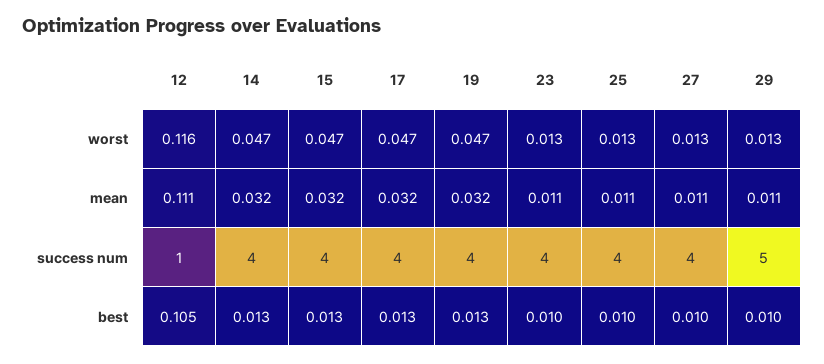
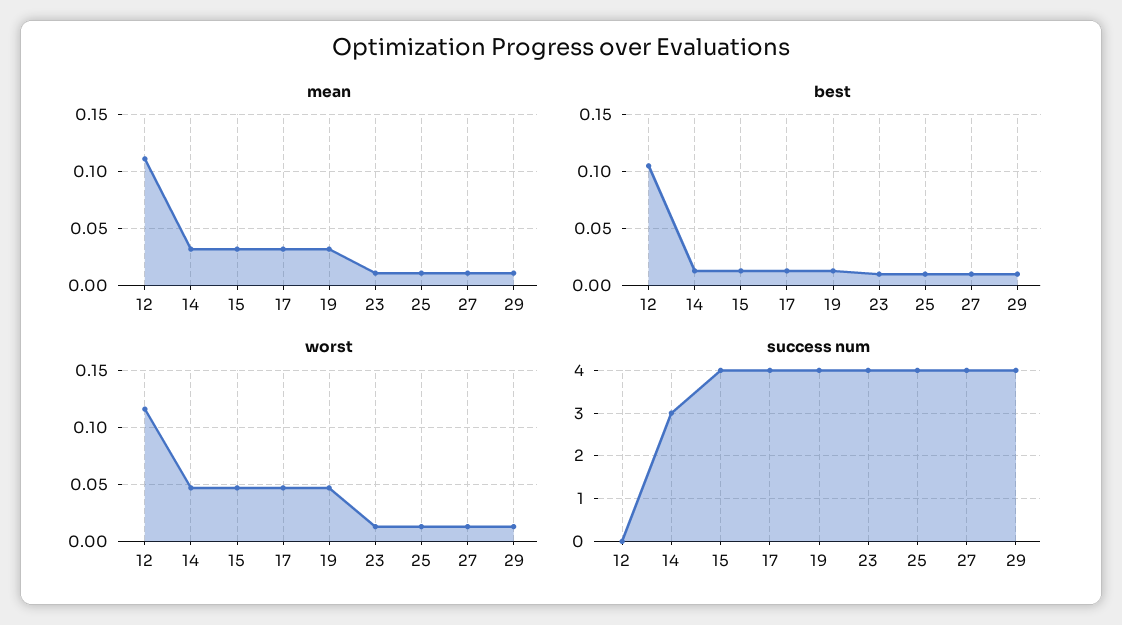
  {
    "worst": {
      "12": 0.116,
      "14": 0.047,
      "15": 0.047,
      "17": 0.047,
      "19": 0.047,
      "23": 0.013,
      "25": 0.013,
      "27": 0.013,
      "29": 0.013
    },
    "mean": {
      "12": 0.111,
      "14": 0.032,
      "15": 0.032,
      "17": 0.032,
      "19": 0.032,
      "23": 0.011,
      "25": 0.011,
      "27": 0.011,
      "29": 0.011
    },
    "success num": {
-     "12": 1,
+     "12": 0,
-     "14": 4,
+     "14": 3,
      "15": 4,
      "17": 4,
      "19": 4,
      "23": 4,
      "25": 4,
      "27": 4,
-     "29": 5
+     "29": 4
    },
    "best": {
      "12": 0.105,
      "14": 0.013,
      "15": 0.013,
      "17": 0.013,
      "19": 0.013,
      "23": 0.01,
      "25": 0.01,
      "27": 0.01,
      "29": 0.01
    }
  }

